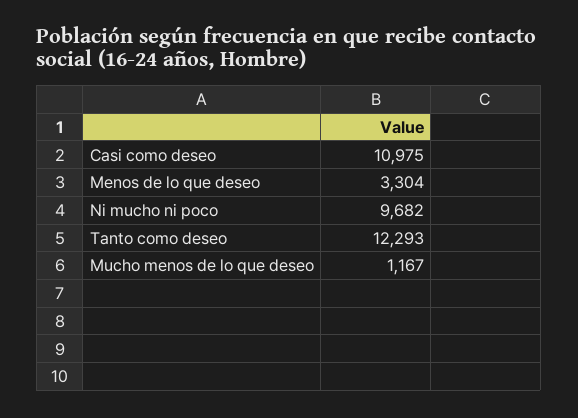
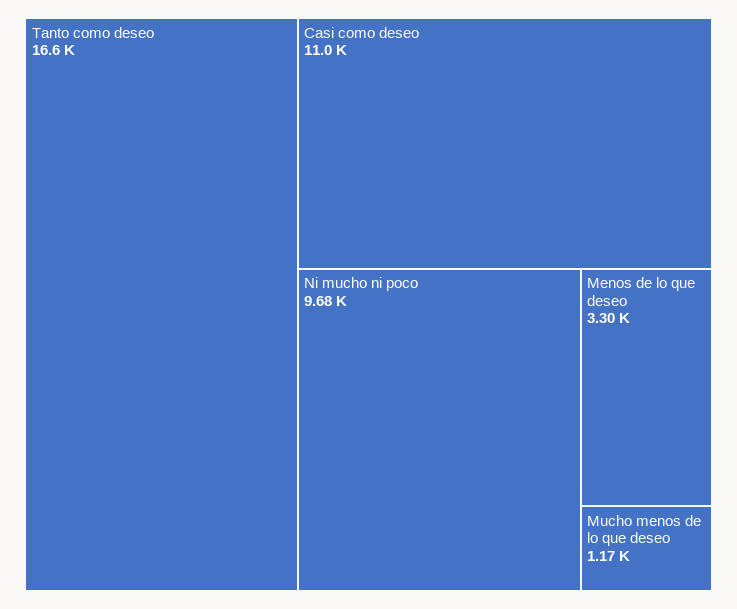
  {
    "Casi como deseo": 10975,
    "Menos de lo que deseo": 3304,
    "Ni mucho ni poco": 9682,
-   "Tanto como deseo": 12293,
+   "Tanto como deseo": 16600,
    "Mucho menos de lo que deseo": 1167
  }

